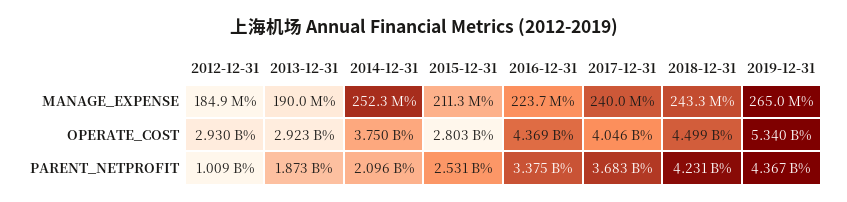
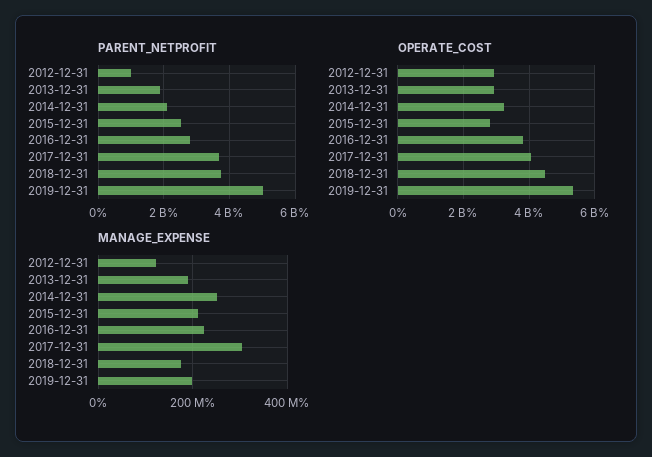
  {
    "MANAGE_EXPENSE": {
-     "2012-12-31": 184900000,
+     "2012-12-31": 120000000,
      "2013-12-31": 190000000,
      "2014-12-31": 252300000,
      "2015-12-31": 211300000,
      "2016-12-31": 223700000,
-     "2017-12-31": 240000000,
+     "2017-12-31": 300000000,
-     "2018-12-31": 243300000,
+     "2018-12-31": 180000000,
-     "2019-12-31": 265000000
+     "2019-12-31": 200000000
    },
    "OPERATE_COST": {
      "2012-12-31": 2930000000,
      "2013-12-31": 2923000000,
-     "2014-12-31": 3750000000,
+     "2014-12-31": 3200000000,
      "2015-12-31": 2803000000,
-     "2016-12-31": 4369000000,
+     "2016-12-31": 3800000000,
      "2017-12-31": 4046000000,
      "2018-12-31": 4499000000,
      "2019-12-31": 5340000000
    },
    "PARENT_NETPROFIT": {
      "2012-12-31": 1009000000,
      "2013-12-31": 1873000000,
      "2014-12-31": 2096000000,
      "2015-12-31": 2531000000,
-     "2016-12-31": 3375000000,
+     "2016-12-31": 2800000000,
      "2017-12-31": 3683000000,
-     "2018-12-31": 4231000000,
+     "2018-12-31": 3800000000,
-     "2019-12-31": 4367000000
+     "2019-12-31": 5000000000
    }
  }

